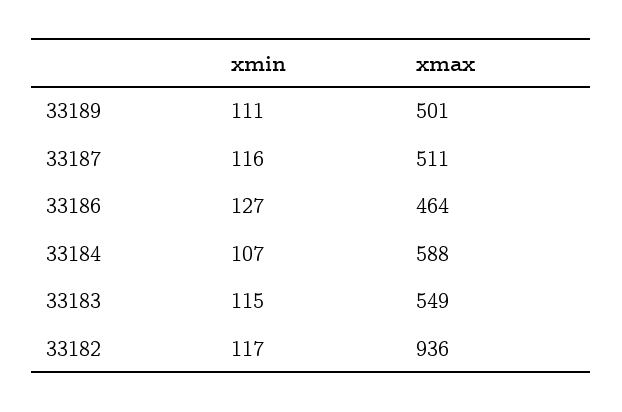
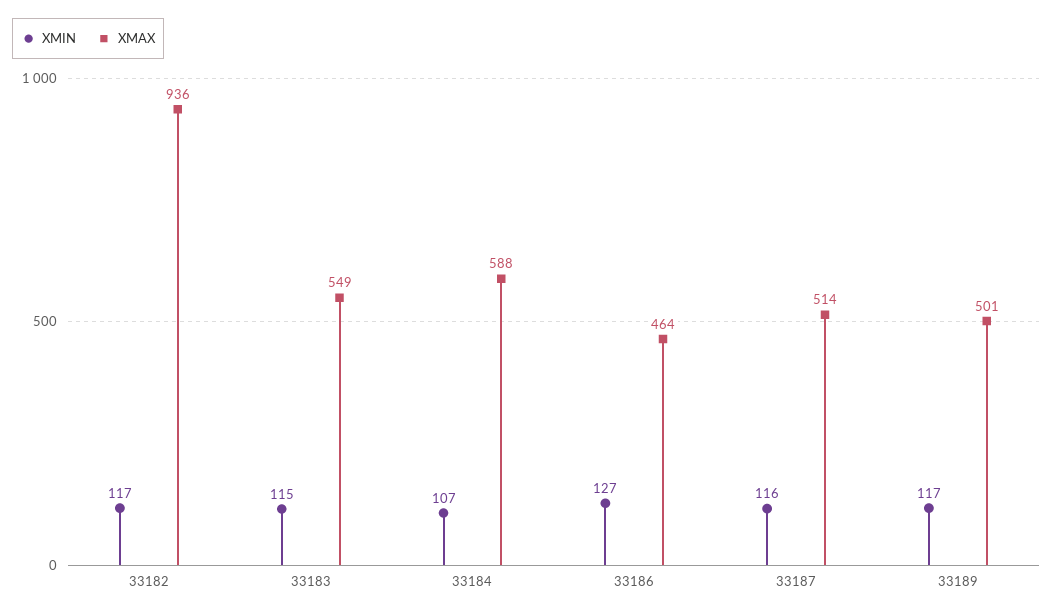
  {
    "xmin": {
-     "33189": 111,
+     "33189": 117,
      "33187": 116,
      "33186": 127,
      "33184": 107,
      "33183": 115,
      "33182": 117
    },
    "xmax": {
      "33189": 501,
-     "33187": 511,
+     "33187": 514,
      "33186": 464,
      "33184": 588,
      "33183": 549,
      "33182": 936
    }
  }

